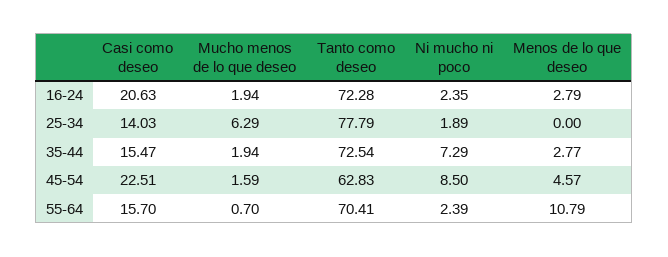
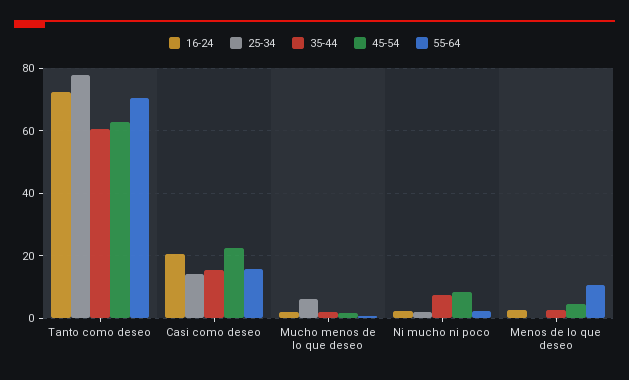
  {
    "16-24": {
      "Casi como deseo": 20.63,
      "Mucho menos de lo que deseo": 1.94,
      "Tanto como deseo": 72.28,
      "Ni mucho ni poco": 2.35,
      "Menos de lo que deseo": 2.79
    },
    "25-34": {
      "Casi como deseo": 14.03,
      "Mucho menos de lo que deseo": 6.29,
      "Tanto como deseo": 77.79,
      "Ni mucho ni poco": 1.89,
      "Menos de lo que deseo": 0
    },
    "35-44": {
      "Casi como deseo": 15.47,
      "Mucho menos de lo que deseo": 1.94,
-     "Tanto como deseo": 72.54,
+     "Tanto como deseo": 60,
      "Ni mucho ni poco": 7.29,
      "Menos de lo que deseo": 2.77
    },
    "45-54": {
      "Casi como deseo": 22.51,
      "Mucho menos de lo que deseo": 1.59,
      "Tanto como deseo": 62.83,
      "Ni mucho ni poco": 8.5,
      "Menos de lo que deseo": 4.57
    },
    "55-64": {
      "Casi como deseo": 15.7,
      "Mucho menos de lo que deseo": 0.7,
      "Tanto como deseo": 70.41,
      "Ni mucho ni poco": 2.39,
      "Menos de lo que deseo": 10.79
    }
  }

